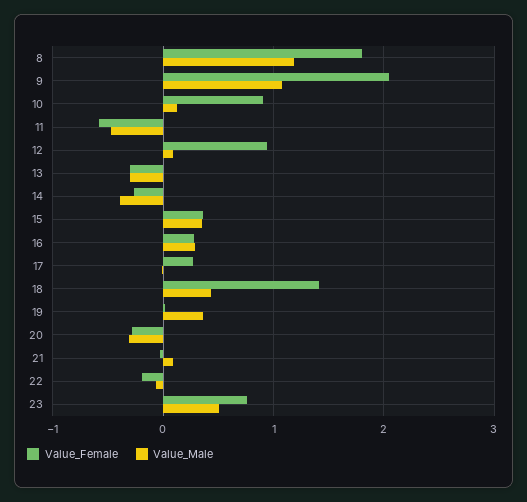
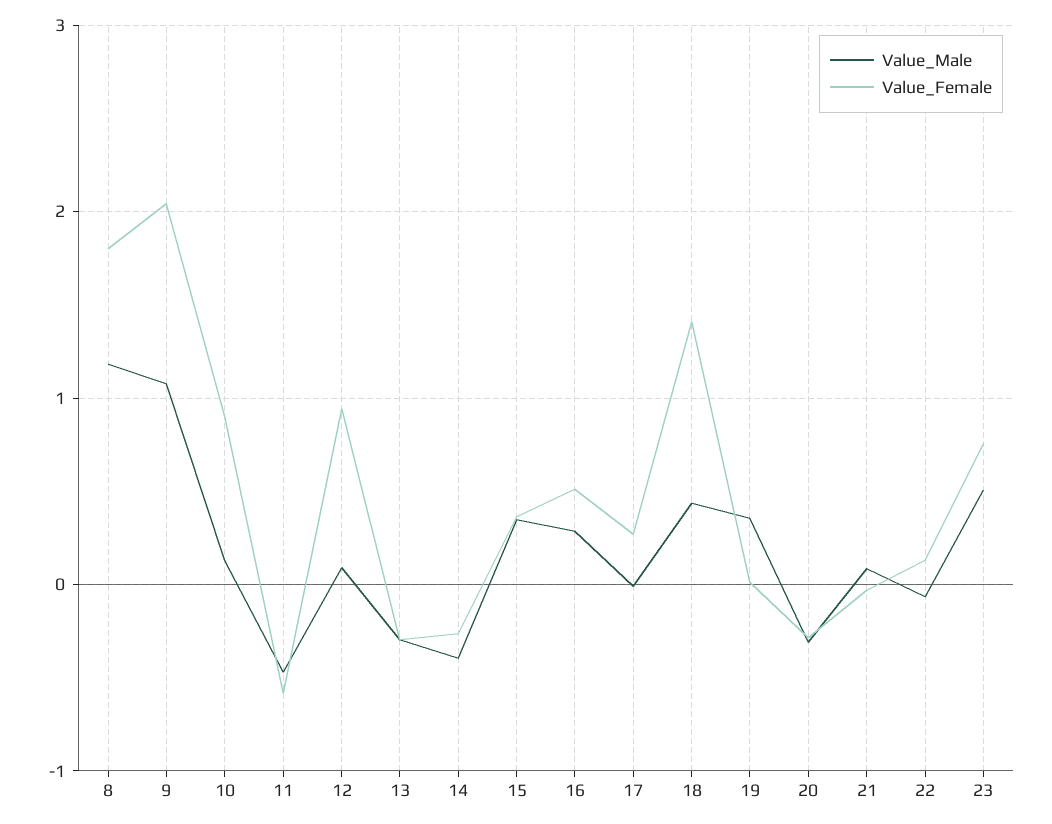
  {
    "Value_Female": {
      "8": 1.8,
      "9": 2,
      "10": 0.9,
      "11": -0.6,
      "12": 0.9,
      "13": -0.3,
      "14": -0.3,
      "15": 0.4,
-     "16": 0.3,
+     "16": 0.5,
      "17": 0.3,
      "18": 1.4,
      "19": 0,
      "20": -0.3,
      "21": 0,
-     "22": -0.2,
+     "22": 0.1,
      "23": 0.8
    },
    "Value_Male": {
      "8": 1.2,
      "9": 1.1,
      "10": 0.1,
      "11": -0.5,
      "12": 0.1,
      "13": -0.3,
      "14": -0.4,
      "15": 0.3,
      "16": 0.3,
      "17": 0,
      "18": 0.4,
      "19": 0.4,
      "20": -0.3,
      "21": 0.1,
      "22": -0.1,
      "23": 0.5
    }
  }

